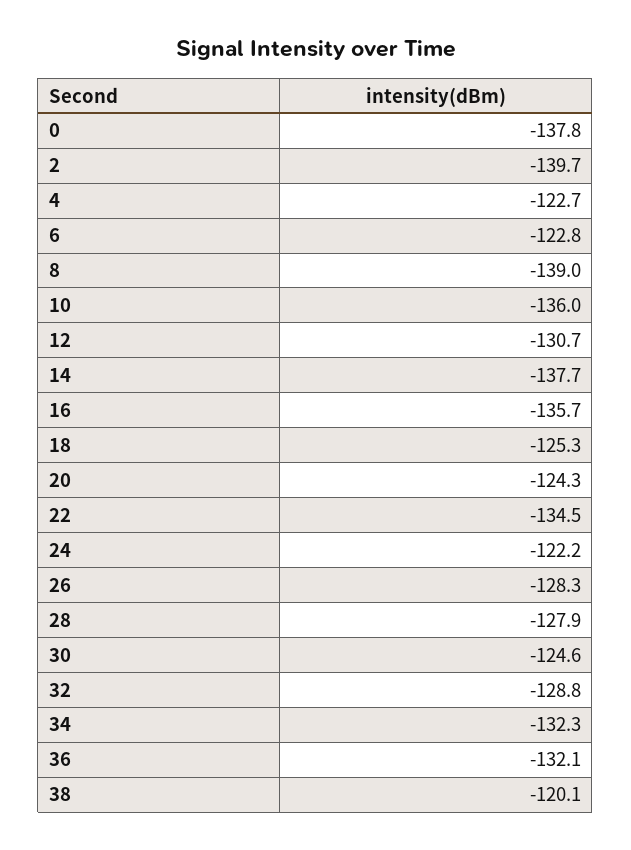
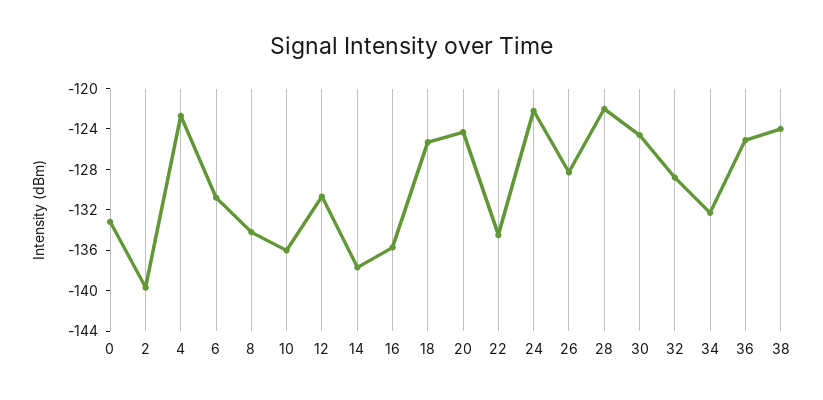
  {
-   "0": -137.8,
+   "0": -133,
    "2": -139.7,
    "4": -122.7,
-   "6": -122.8,
+   "6": -131,
-   "8": -139,
+   "8": -134,
    "10": -136,
    "12": -130.7,
    "14": -137.7,
    "16": -135.7,
    "18": -125.3,
    "20": -124.3,
    "22": -134.5,
    "24": -122.2,
    "26": -128.3,
-   "28": -127.9,
+   "28": -122,
    "30": -124.6,
    "32": -128.8,
    "34": -132.3,
-   "36": -132.1,
+   "36": -125,
-   "38": -120.1
+   "38": -124
  }

